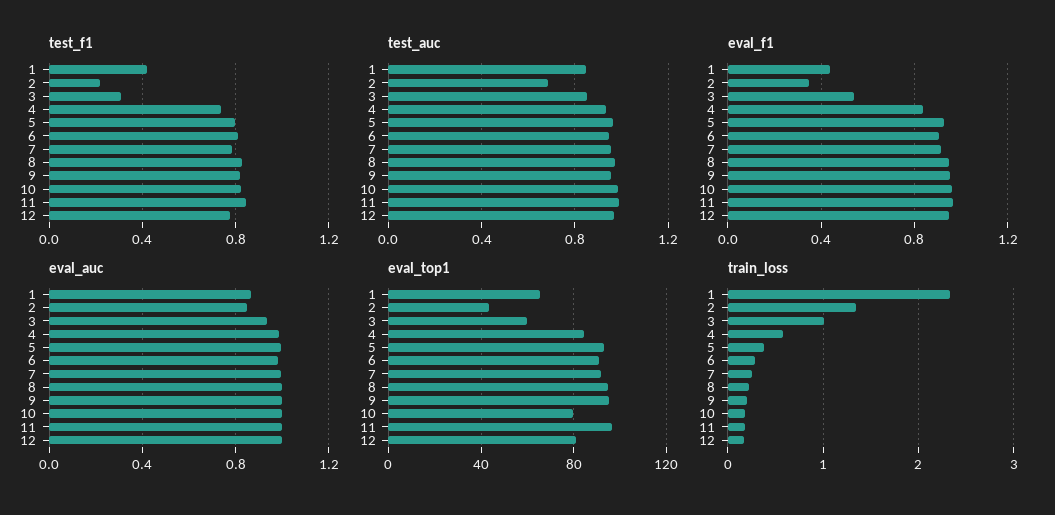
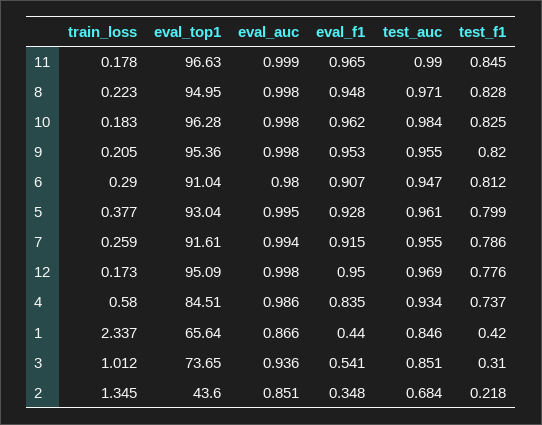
  {
    "test_f1": {
      "1": 0.42,
      "2": 0.218,
      "3": 0.31,
      "4": 0.737,
      "5": 0.799,
      "6": 0.812,
      "7": 0.786,
      "8": 0.828,
      "9": 0.82,
      "10": 0.825,
      "11": 0.845,
      "12": 0.776
    },
    "test_auc": {
      "1": 0.846,
      "2": 0.684,
      "3": 0.851,
      "4": 0.934,
      "5": 0.961,
      "6": 0.947,
      "7": 0.955,
      "8": 0.971,
      "9": 0.955,
      "10": 0.984,
      "11": 0.99,
      "12": 0.969
    },
    "eval_f1": {
      "1": 0.44,
      "2": 0.348,
      "3": 0.541,
      "4": 0.835,
      "5": 0.928,
      "6": 0.907,
      "7": 0.915,
      "8": 0.948,
      "9": 0.953,
      "10": 0.962,
      "11": 0.965,
      "12": 0.95
    },
    "eval_auc": {
      "1": 0.866,
      "2": 0.851,
      "3": 0.936,
      "4": 0.986,
      "5": 0.995,
      "6": 0.98,
      "7": 0.994,
      "8": 0.998,
      "9": 0.998,
      "10": 0.998,
      "11": 0.999,
      "12": 0.998
    },
    "eval_top1": {
      "1": 65.64,
      "2": 43.6,
-     "3": 60,
+     "3": 73.65,
      "4": 84.51,
      "5": 93.04,
      "6": 91.04,
      "7": 91.61,
      "8": 94.95,
      "9": 95.36,
-     "10": 80,
+     "10": 96.28,
      "11": 96.63,
-     "12": 80
+     "12": 95.09
    },
    "train_loss": {
      "1": 2.337,
      "2": 1.345,
      "3": 1.012,
      "4": 0.58,
      "5": 0.377,
      "6": 0.29,
      "7": 0.259,
      "8": 0.223,
      "9": 0.205,
      "10": 0.183,
      "11": 0.178,
      "12": 0.173
    }
  }

